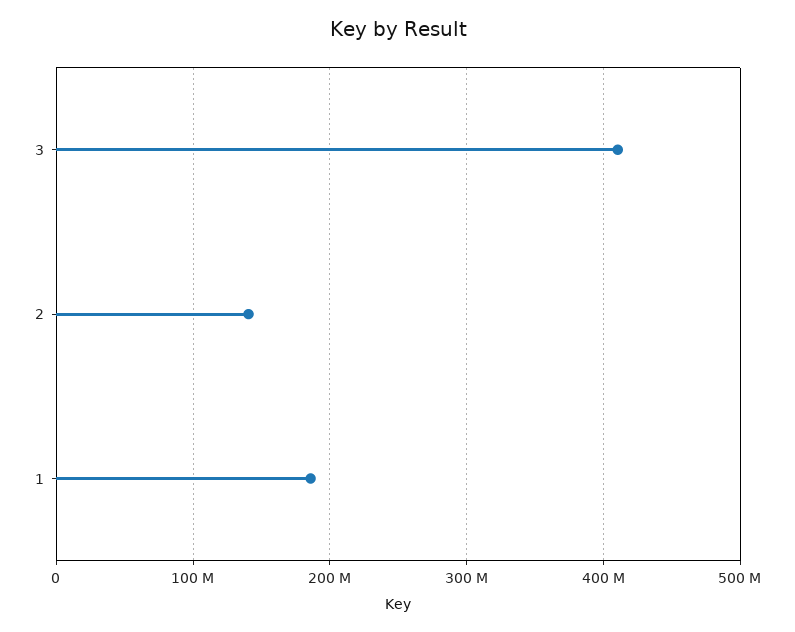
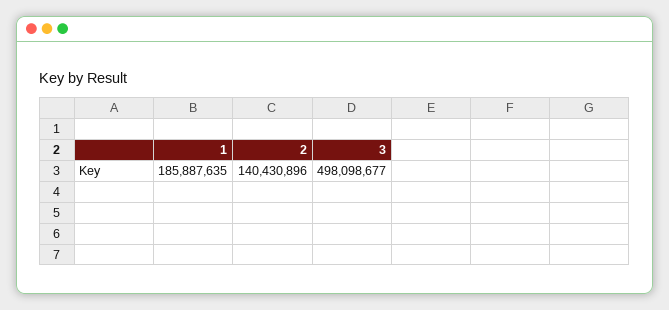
  {
-   "3": 410000000,
+   "3": 498098677,
    "2": 140430896,
    "1": 185887635
  }

